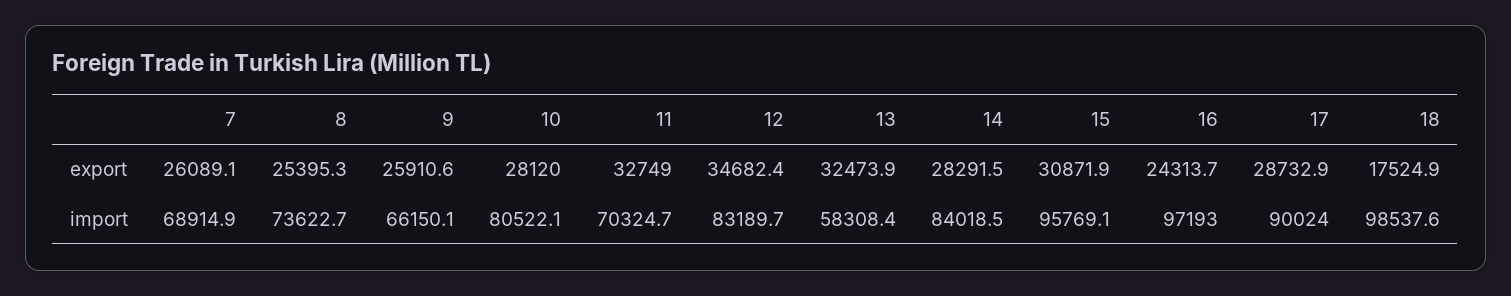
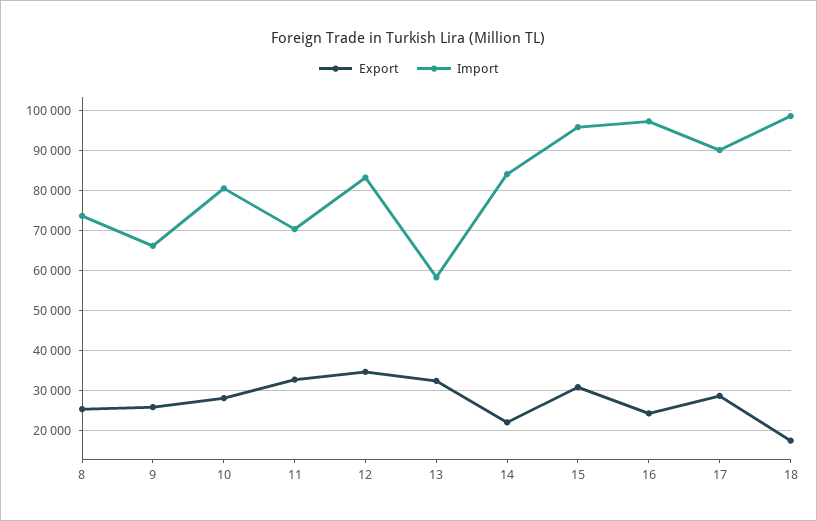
  {
    "export": {
-     "7": 26089.1,
      "8": 25395.3,
      "9": 25910.6,
      "10": 28120,
      "11": 32749,
      "12": 34682.4,
      "13": 32473.9,
-     "14": 28291.5,
+     "14": 22000,
      "15": 30871.9,
      "16": 24313.7,
      "17": 28732.9,
      "18": 17524.9
    },
    "import": {
-     "7": 68914.9,
      "8": 73622.7,
      "9": 66150.1,
      "10": 80522.1,
      "11": 70324.7,
      "12": 83189.7,
      "13": 58308.4,
      "14": 84018.5,
      "15": 95769.1,
      "16": 97193,
      "17": 90024,
      "18": 98537.6
    }
  }

